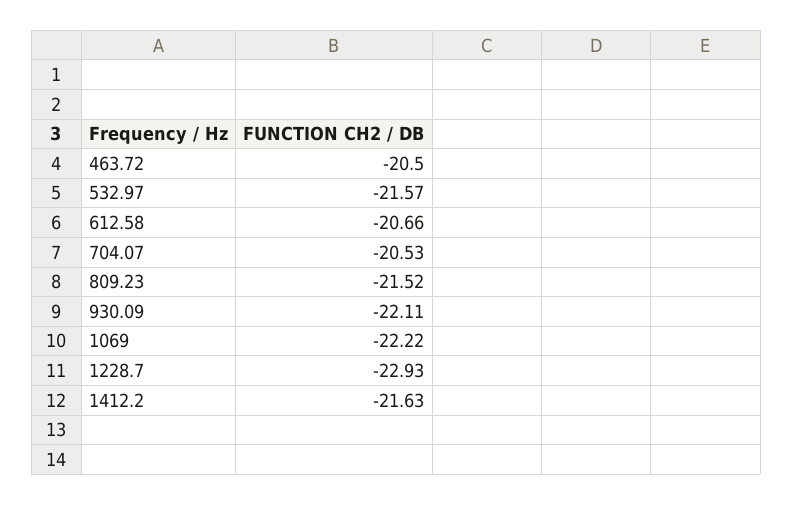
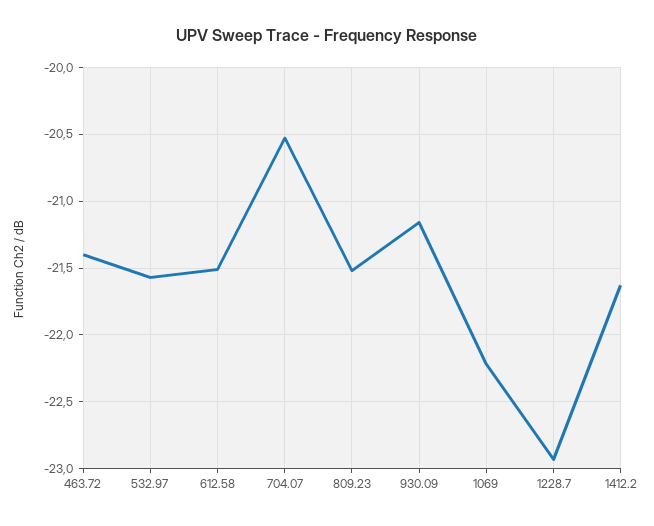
  {
-   "463.72": -20.5,
+   "463.72": -21.4,
    "532.97": -21.57,
-   "612.58": -20.66,
+   "612.58": -21.5,
    "704.07": -20.53,
    "809.23": -21.52,
-   "930.09": -22.11,
+   "930.09": -21.15,
    "1069": -22.22,
    "1228.7": -22.93,
    "1412.2": -21.63
  }

